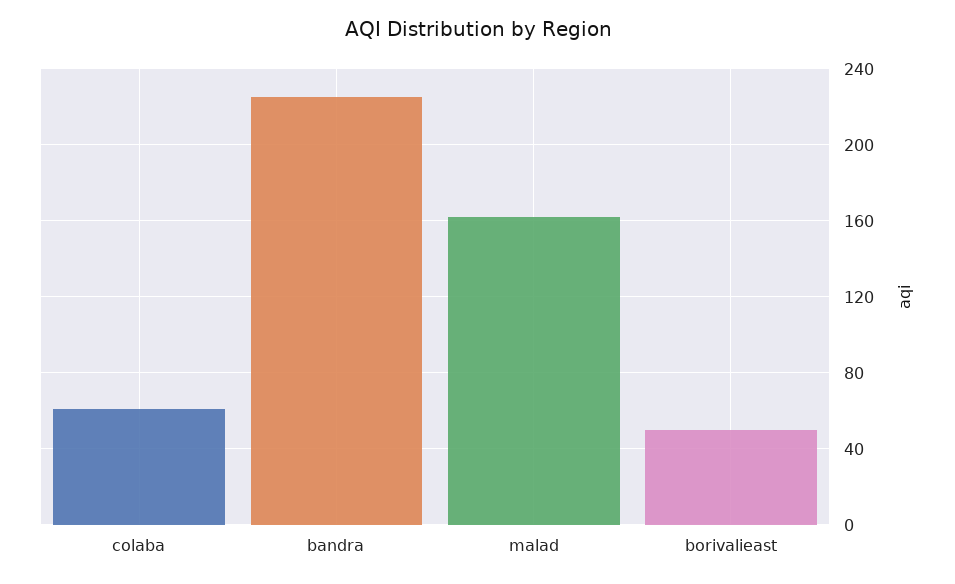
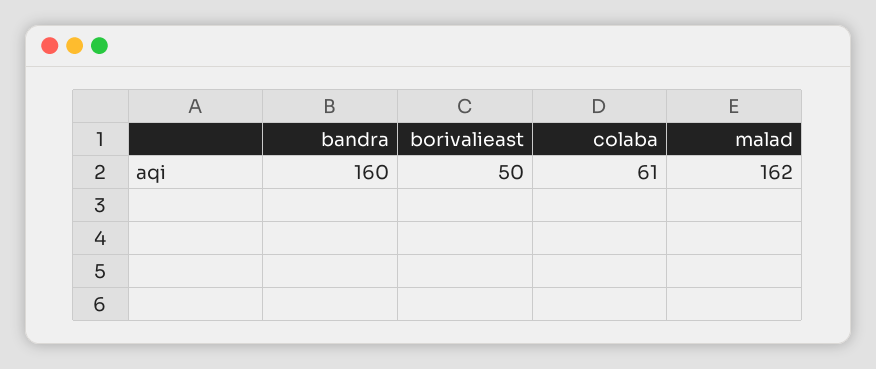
  {
    "colaba": 61,
-   "bandra": 225,
+   "bandra": 160,
    "malad": 162,
    "borivalieast": 50
  }

